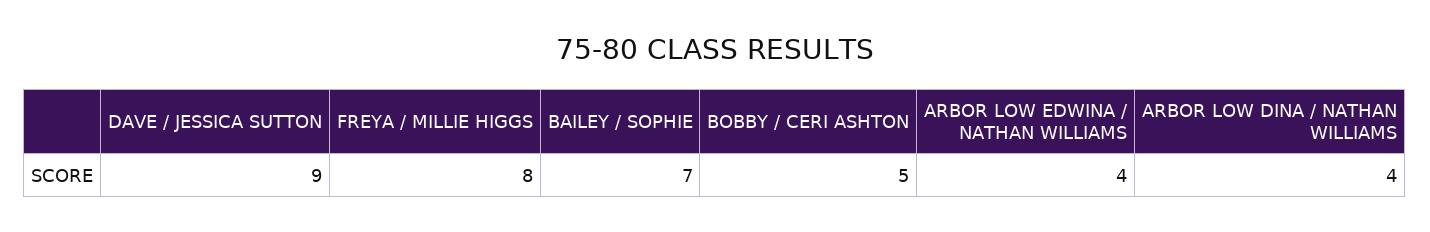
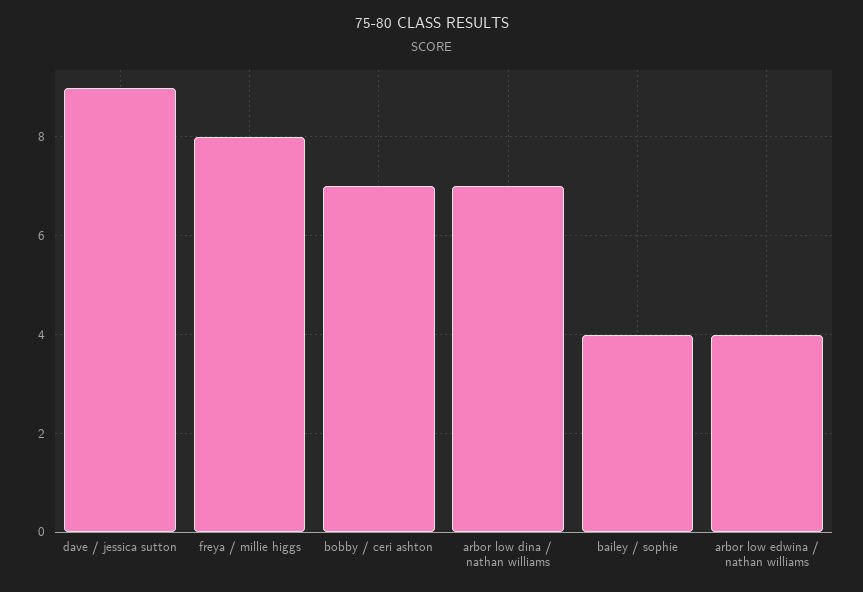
  {
    "DAVE / JESSICA SUTTON": 9,
    "FREYA / MILLIE HIGGS": 8,
-   "BAILEY / SOPHIE": 7,
+   "BAILEY / SOPHIE": 4,
-   "BOBBY / CERI ASHTON": 5,
+   "BOBBY / CERI ASHTON": 7,
    "ARBOR LOW EDWINA / NATHAN WILLIAMS": 4,
-   "ARBOR LOW DINA / NATHAN WILLIAMS": 4
+   "ARBOR LOW DINA / NATHAN WILLIAMS": 7
  }

